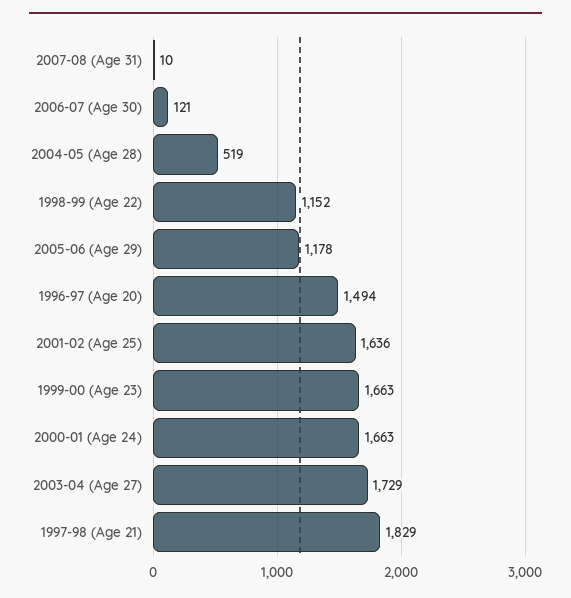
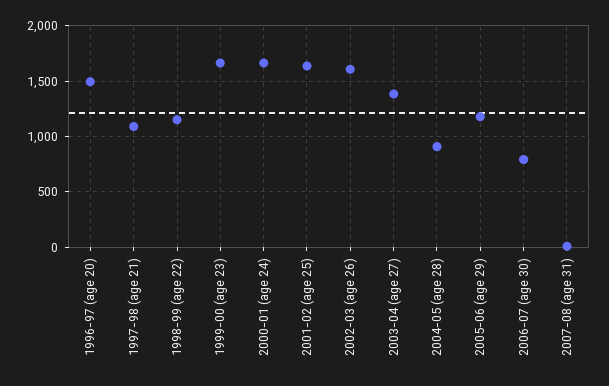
  {
    "2007-08 (Age 31)": 10,
-   "2006-07 (Age 30)": 121,
+   "2006-07 (Age 30)": 800,
-   "2004-05 (Age 28)": 519,
+   "2004-05 (Age 28)": 900,
    "1998-99 (Age 22)": 1152,
    "2005-06 (Age 29)": 1178,
    "1996-97 (Age 20)": 1494,
    "2001-02 (Age 25)": 1636,
    "1999-00 (Age 23)": 1663,
    "2000-01 (Age 24)": 1663,
-   "2003-04 (Age 27)": 1729,
+   "2003-04 (Age 27)": 1400,
-   "1997-98 (Age 21)": 1829
+   "1997-98 (Age 21)": 1100,
+   "2002-03 (age 26)": 1600
  }

